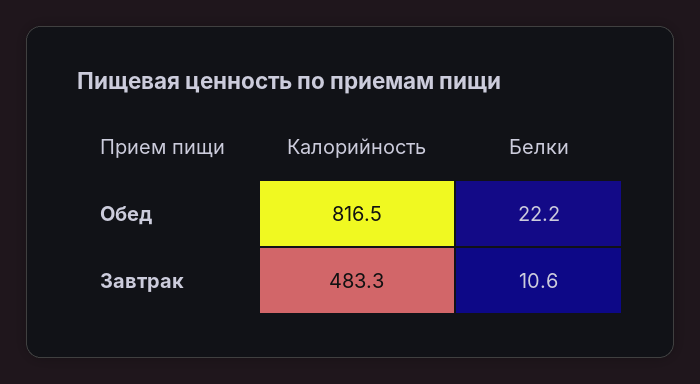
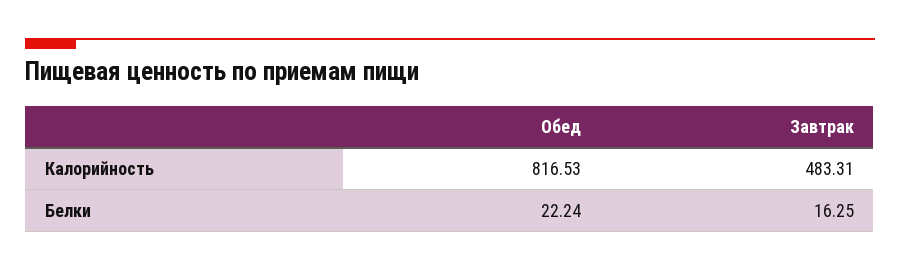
  {
    "Калорийность": {
      "Обед": 816.53,
      "Завтрак": 483.31
    },
    "Белки": {
      "Обед": 22.24,
-     "Завтрак": 10.6
+     "Завтрак": 16.25
    }
  }

